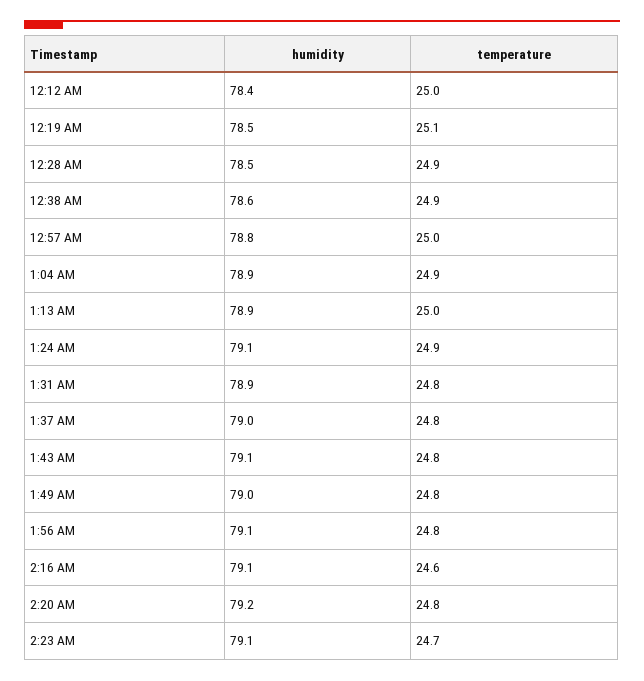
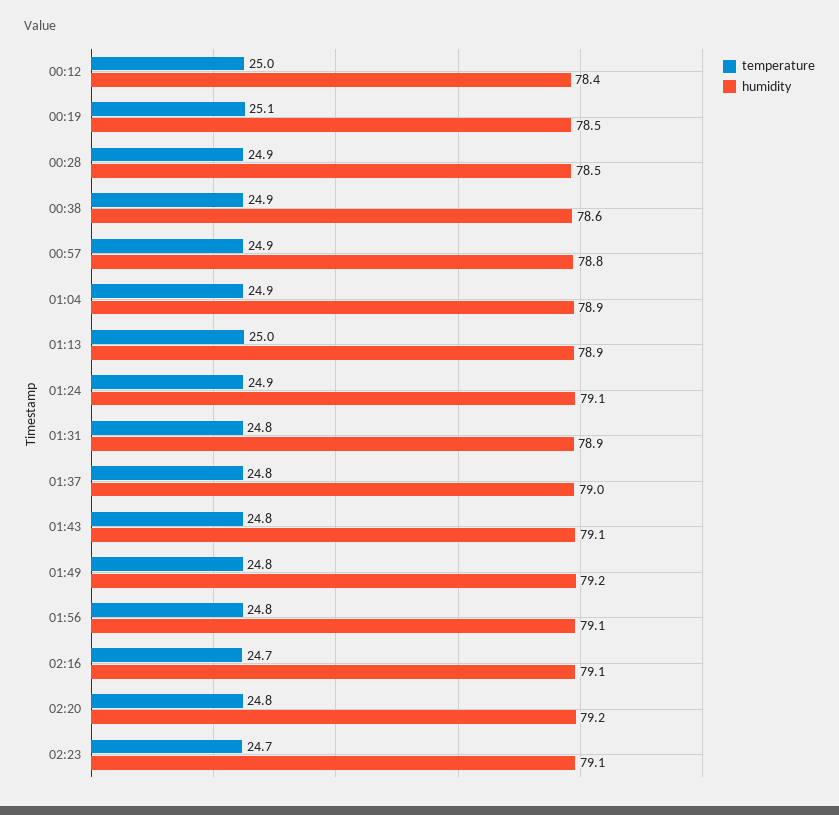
  {
    "humidity": {
      "12:12 AM": 78.4,
      "12:19 AM": 78.5,
      "12:28 AM": 78.5,
      "12:38 AM": 78.6,
      "12:57 AM": 78.8,
      "1:04 AM": 78.9,
      "1:13 AM": 78.9,
      "1:24 AM": 79.1,
      "1:31 AM": 78.9,
      "1:37 AM": 79,
      "1:43 AM": 79.1,
-     "1:49 AM": 79,
+     "1:49 AM": 79.2,
      "1:56 AM": 79.1,
      "2:16 AM": 79.1,
      "2:20 AM": 79.2,
      "2:23 AM": 79.1
    },
    "temperature": {
      "12:12 AM": 25,
      "12:19 AM": 25.1,
      "12:28 AM": 24.9,
      "12:38 AM": 24.9,
-     "12:57 AM": 25,
+     "12:57 AM": 24.9,
      "1:04 AM": 24.9,
      "1:13 AM": 25,
      "1:24 AM": 24.9,
      "1:31 AM": 24.8,
      "1:37 AM": 24.8,
      "1:43 AM": 24.8,
      "1:49 AM": 24.8,
      "1:56 AM": 24.8,
-     "2:16 AM": 24.6,
+     "2:16 AM": 24.7,
      "2:20 AM": 24.8,
      "2:23 AM": 24.7
    }
  }

